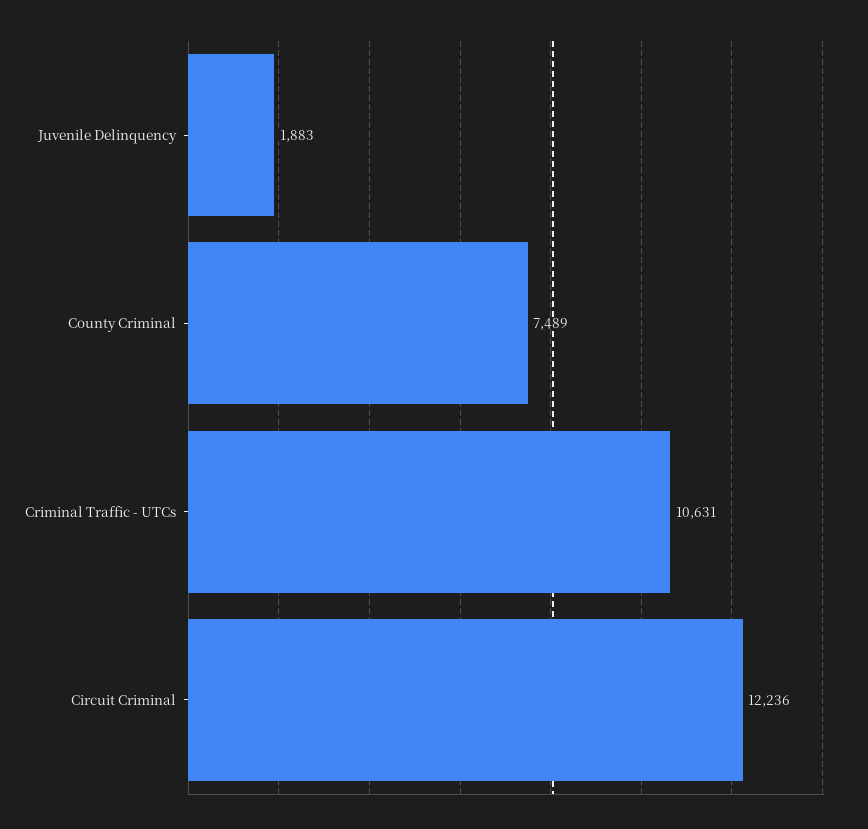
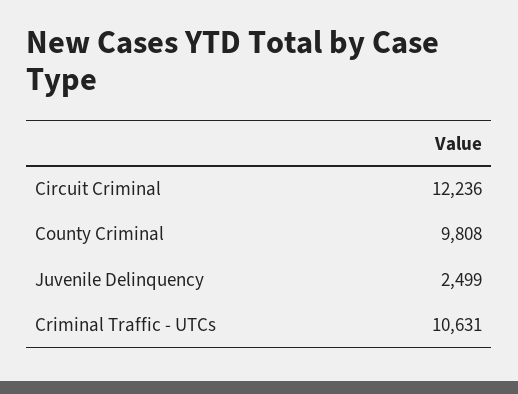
  {
-   "Juvenile Delinquency": 1883,
+   "Juvenile Delinquency": 2499,
-   "County Criminal": 7489,
+   "County Criminal": 9808,
    "Criminal Traffic - UTCs": 10631,
    "Circuit Criminal": 12236
  }

